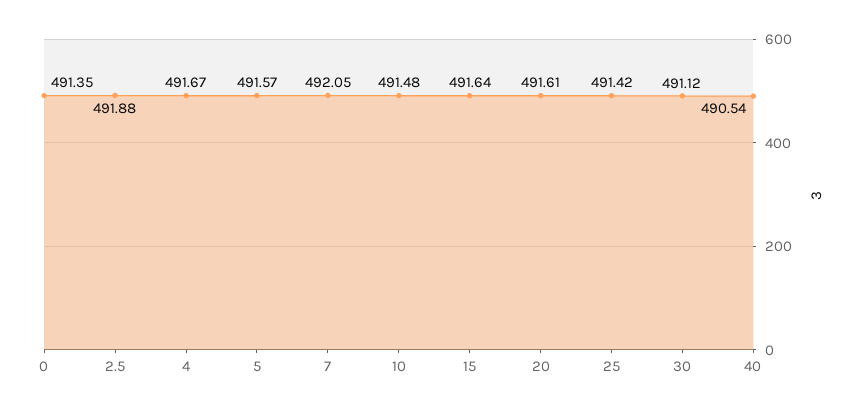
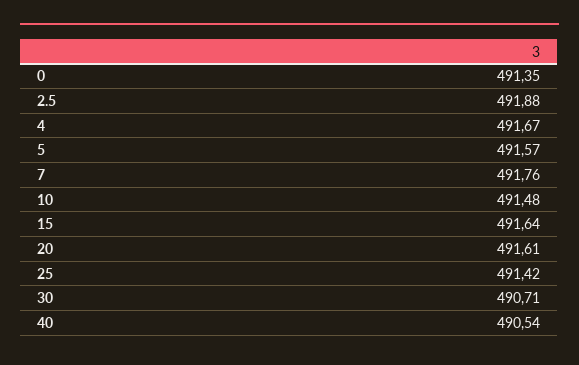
  {
    "0": 491.35,
    "2.5": 491.88,
    "4": 491.67,
    "5": 491.57,
-   "7": 492.05,
+   "7": 491.76,
    "10": 491.48,
    "15": 491.64,
    "20": 491.61,
    "25": 491.42,
-   "30": 491.12,
+   "30": 490.71,
    "40": 490.54
  }

